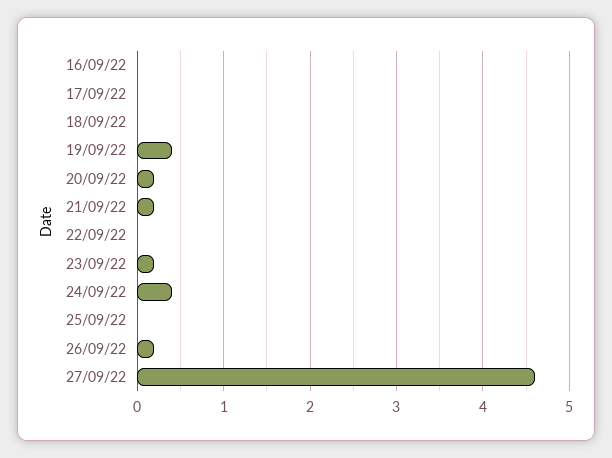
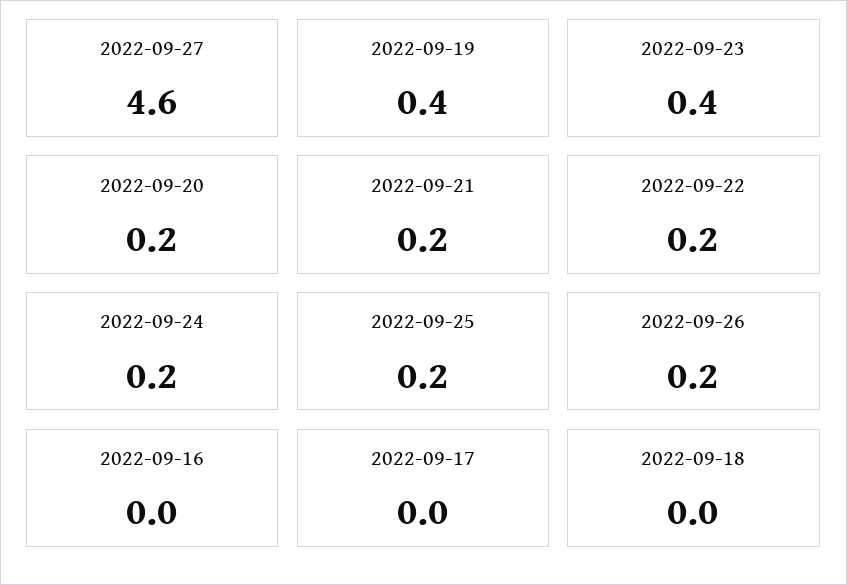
  {
    "16/09/22": 0,
    "17/09/22": 0,
    "18/09/22": 0,
    "19/09/22": 0.4,
    "20/09/22": 0.2,
    "21/09/22": 0.2,
-   "22/09/22": 0,
+   "22/09/22": 0.2,
-   "23/09/22": 0.2,
+   "23/09/22": 0.4,
-   "24/09/22": 0.4,
+   "24/09/22": 0.2,
-   "25/09/22": 0,
+   "25/09/22": 0.2,
    "26/09/22": 0.2,
    "27/09/22": 4.6
  }

